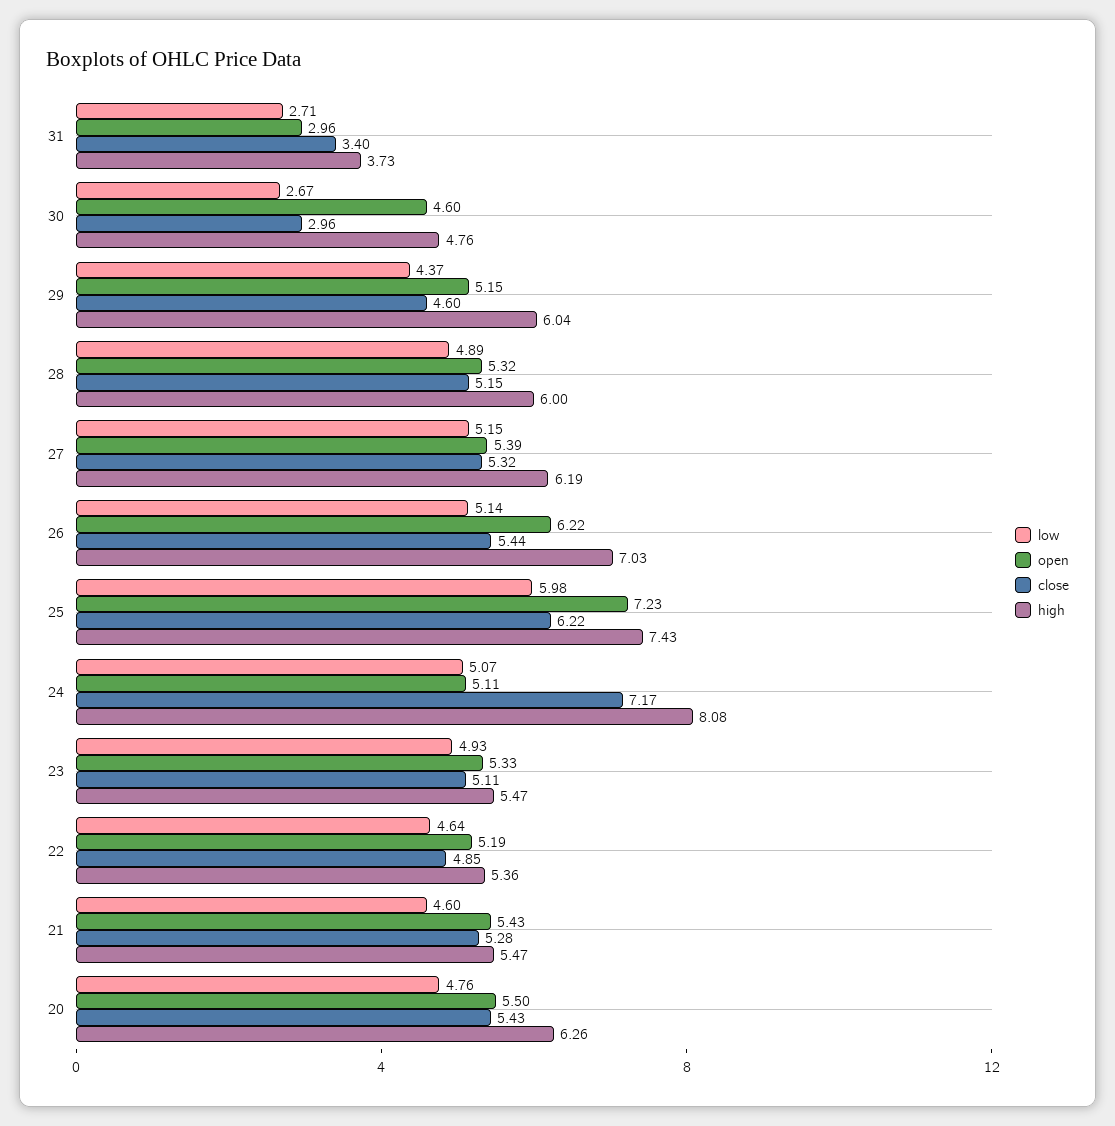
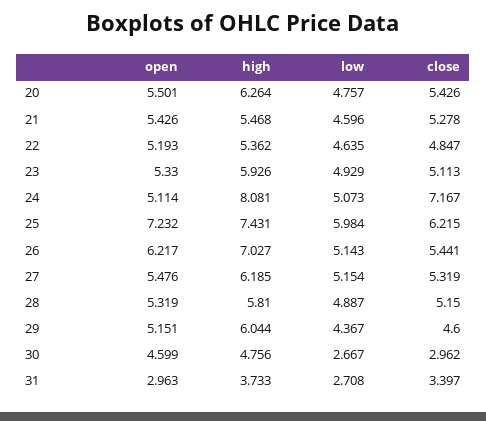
  {
    "low": {
      "31": 2.708,
      "30": 2.667,
      "29": 4.367,
      "28": 4.887,
      "27": 5.154,
      "26": 5.143,
      "25": 5.984,
      "24": 5.073,
      "23": 4.929,
      "22": 4.635,
      "21": 4.596,
      "20": 4.757
    },
    "open": {
      "31": 2.963,
      "30": 4.599,
      "29": 5.151,
      "28": 5.319,
-     "27": 5.39,
+     "27": 5.476,
      "26": 6.217,
      "25": 7.232,
      "24": 5.114,
      "23": 5.33,
      "22": 5.193,
      "21": 5.426,
      "20": 5.501
    },
    "close": {
      "31": 3.397,
      "30": 2.962,
      "29": 4.6,
      "28": 5.15,
      "27": 5.319,
      "26": 5.441,
      "25": 6.215,
      "24": 7.167,
      "23": 5.113,
      "22": 4.847,
      "21": 5.278,
      "20": 5.426
    },
    "high": {
      "31": 3.733,
      "30": 4.756,
      "29": 6.044,
-     "28": 6,
+     "28": 5.81,
      "27": 6.185,
      "26": 7.027,
      "25": 7.431,
      "24": 8.081,
-     "23": 5.47,
+     "23": 5.926,
      "22": 5.362,
      "21": 5.468,
      "20": 6.264
    }
  }

